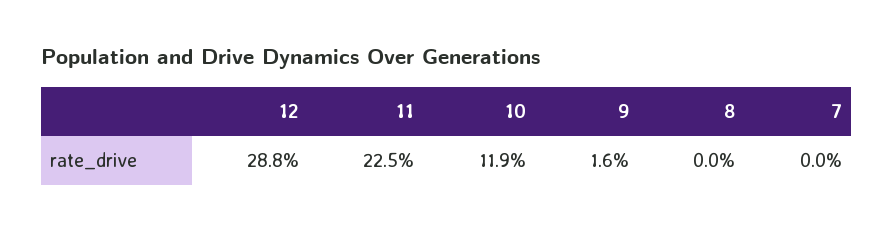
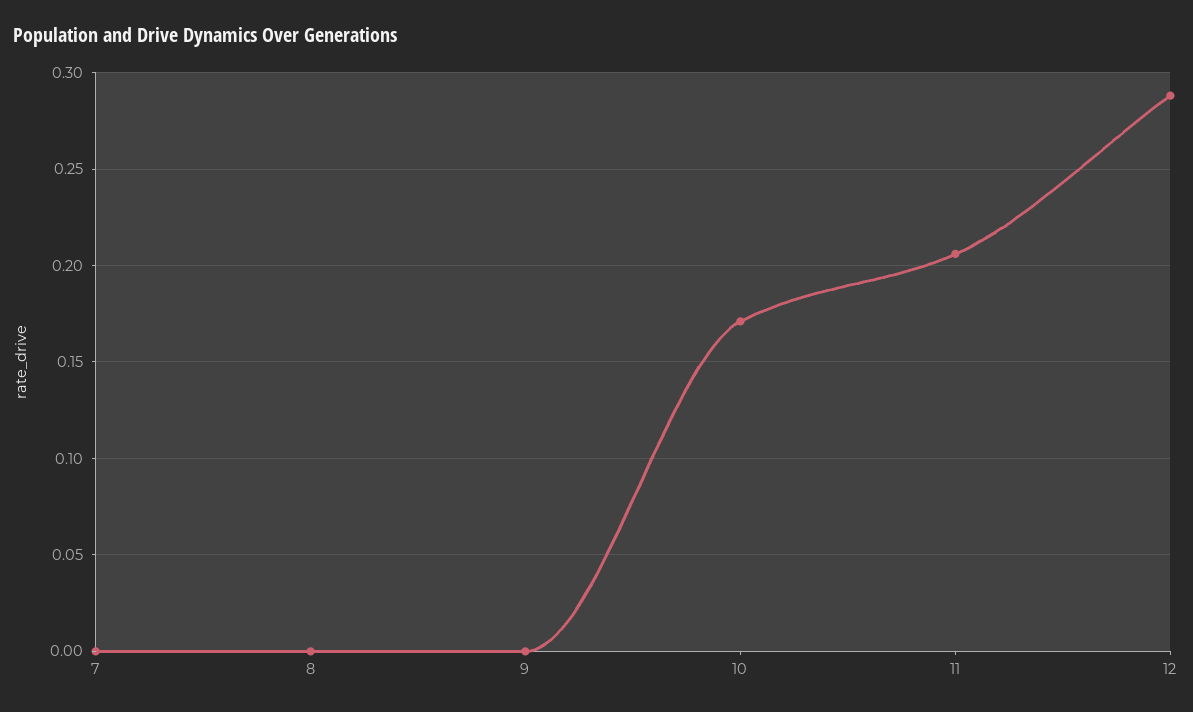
  {
    "12": 0.288,
-   "11": 0.225,
+   "11": 0.205,
-   "10": 0.119,
+   "10": 0.17,
-   "9": 0.016,
+   "9": 0,
    "8": 0,
    "7": 0
  }

